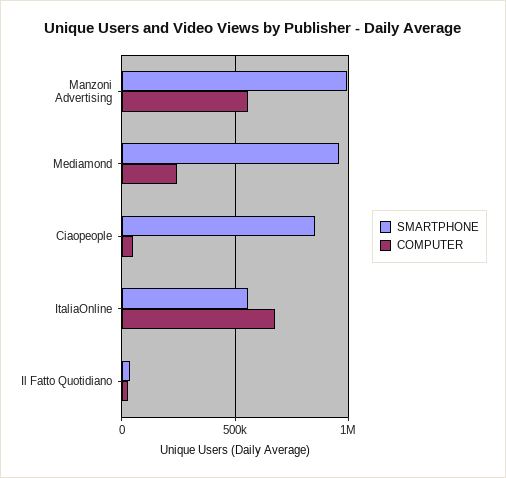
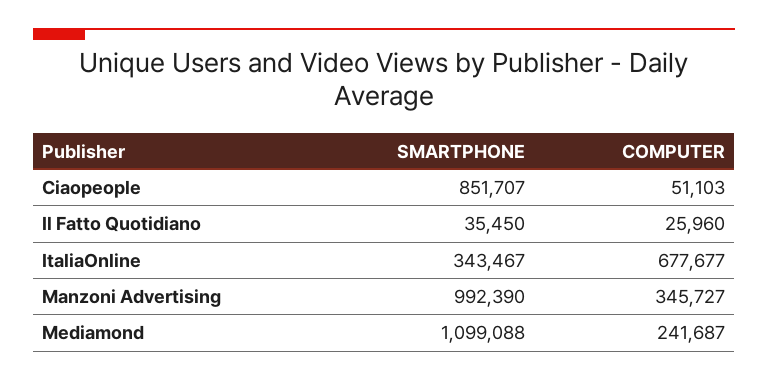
  {
    "SMARTPHONE": {
      "Manzoni Advertising": 992390,
-     "Mediamond": 950000,
+     "Mediamond": 1099088,
      "Ciaopeople": 851707,
-     "ItaliaOnline": 550000,
+     "ItaliaOnline": 343467,
      "Il Fatto Quotidiano": 35450
    },
    "COMPUTER": {
-     "Manzoni Advertising": 550000,
+     "Manzoni Advertising": 345727,
      "Mediamond": 241687,
      "Ciaopeople": 51103,
      "ItaliaOnline": 677677,
      "Il Fatto Quotidiano": 25960
    }
  }

